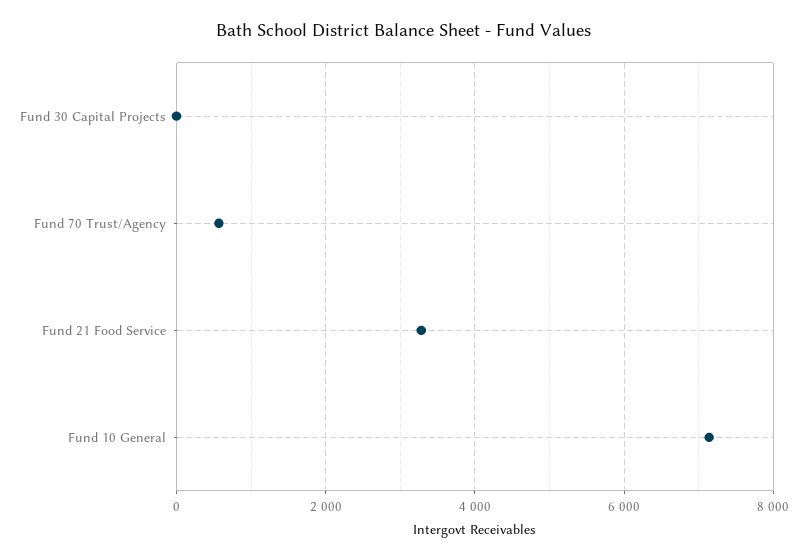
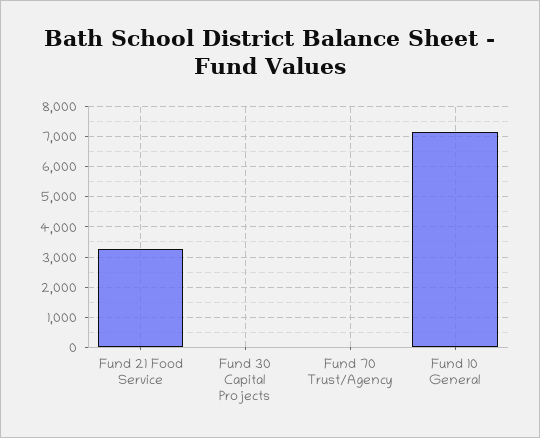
  {
    "Fund 30 Capital Projects": 0,
-   "Fund 70 Trust/Agency": 600,
+   "Fund 70 Trust/Agency": 0,
    "Fund 21 Food Service": 3200,
    "Fund 10 General": 7200
  }

